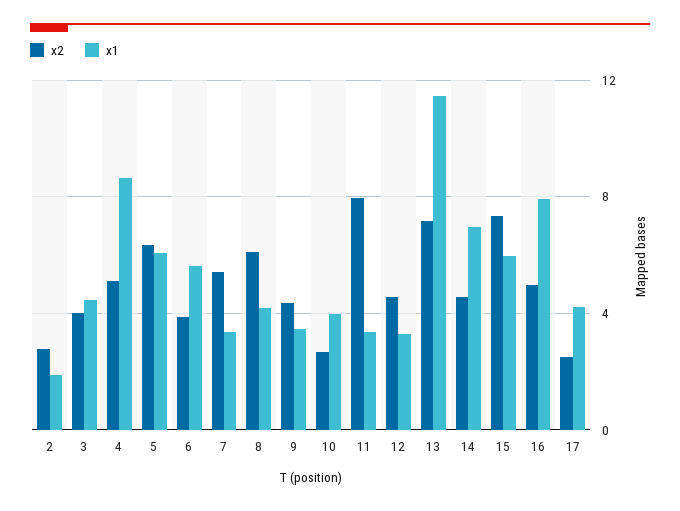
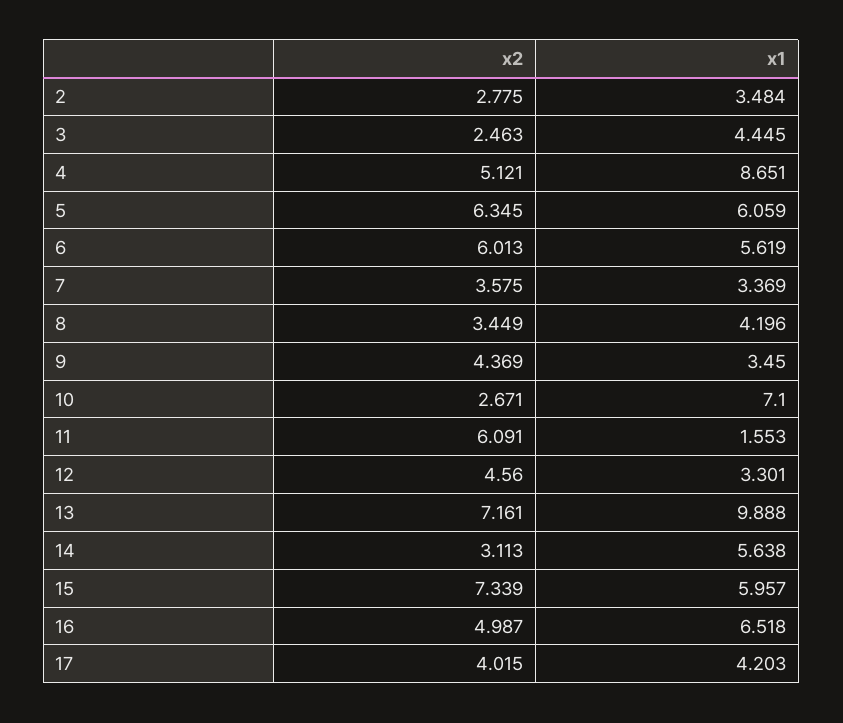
  {
    "x2": {
      "2": 2.775,
-     "3": 4,
+     "3": 2.463,
      "4": 5.121,
      "5": 6.345,
-     "6": 4,
+     "6": 6.013,
-     "7": 5.5,
+     "7": 3.575,
-     "8": 6,
+     "8": 3.449,
      "9": 4.369,
      "10": 2.671,
-     "11": 8,
+     "11": 6.091,
      "12": 4.56,
      "13": 7.161,
-     "14": 4.5,
+     "14": 3.113,
      "15": 7.339,
      "16": 4.987,
-     "17": 2.5
+     "17": 4.015
    },
    "x1": {
-     "2": 2,
+     "2": 3.484,
      "3": 4.445,
      "4": 8.651,
      "5": 6.059,
      "6": 5.619,
      "7": 3.369,
      "8": 4.196,
      "9": 3.45,
-     "10": 4,
+     "10": 7.1,
-     "11": 3.5,
+     "11": 1.553,
      "12": 3.301,
-     "13": 11.5,
+     "13": 9.888,
-     "14": 7,
+     "14": 5.638,
      "15": 5.957,
-     "16": 8,
+     "16": 6.518,
      "17": 4.203
    }
  }

